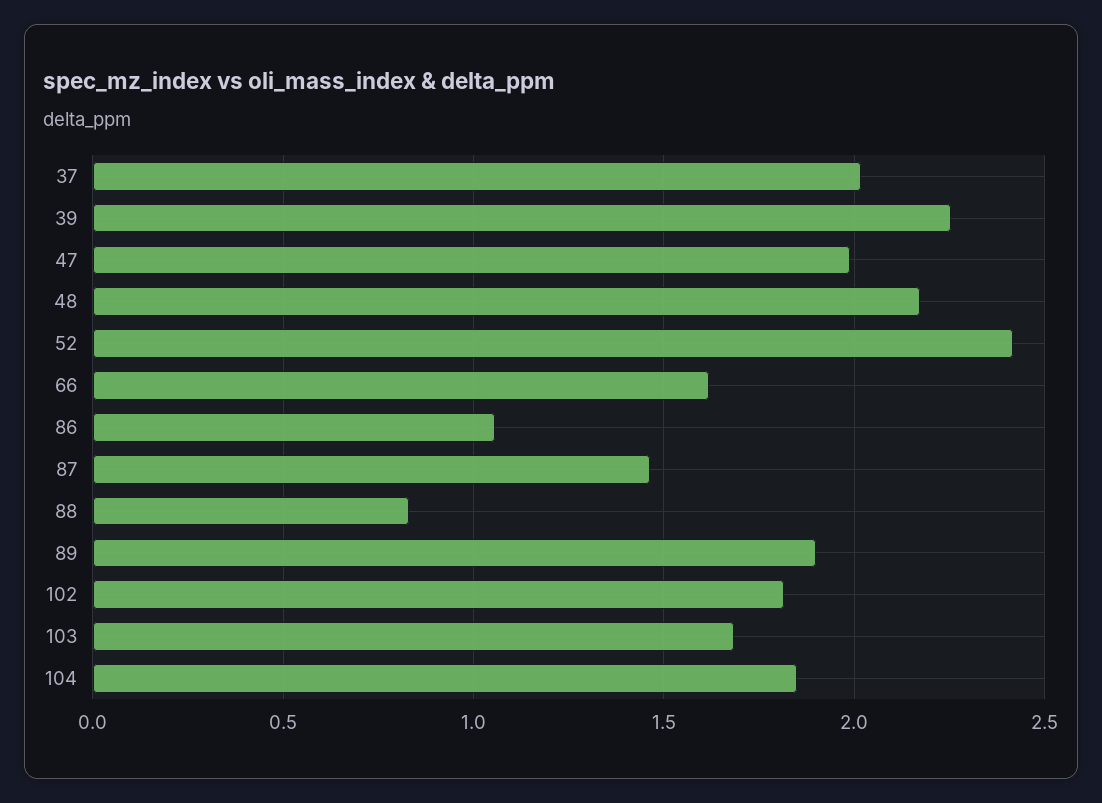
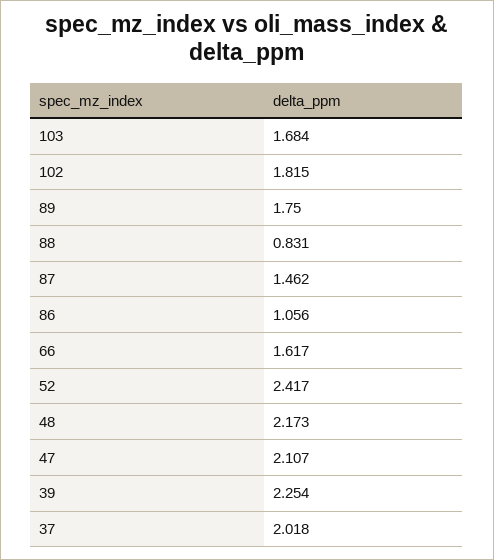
  {
    "37": 2.018,
    "39": 2.254,
-   "47": 2,
+   "47": 2.107,
    "48": 2.173,
    "52": 2.417,
    "66": 1.617,
    "86": 1.056,
    "87": 1.462,
    "88": 0.831,
-   "89": 1.9,
+   "89": 1.75,
    "102": 1.815,
-   "103": 1.684,
+   "103": 1.684
-   "104": 1.85
  }

